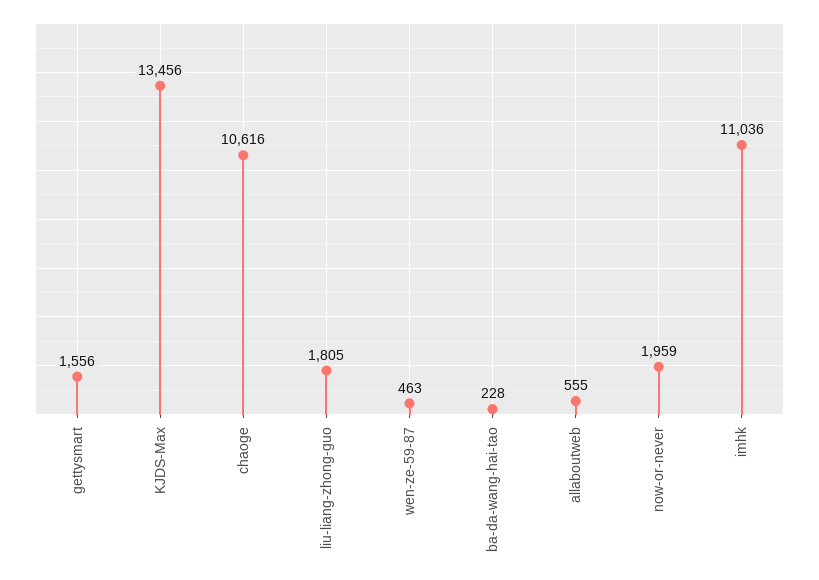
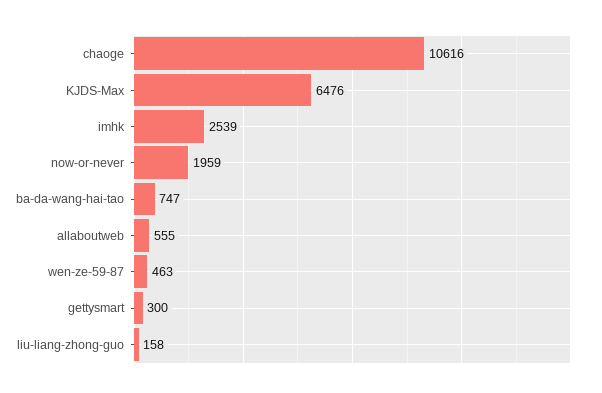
  {
-   "gettysmart": 1556,
+   "gettysmart": 300,
-   "KJDS-Max": 13456,
+   "KJDS-Max": 6476,
    "chaoge": 10616,
-   "liu-liang-zhong-guo": 1805,
+   "liu-liang-zhong-guo": 158,
    "wen-ze-59-87": 463,
-   "ba-da-wang-hai-tao": 228,
+   "ba-da-wang-hai-tao": 747,
    "allaboutweb": 555,
    "now-or-never": 1959,
-   "imhk": 11036
+   "imhk": 2539
  }

